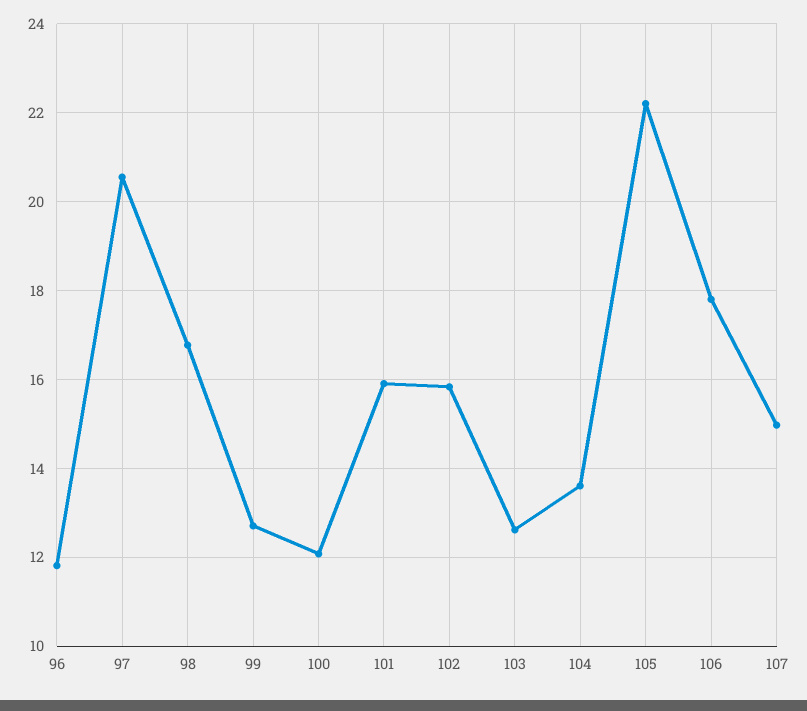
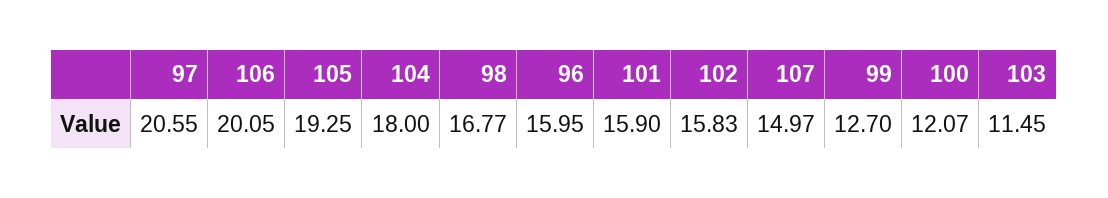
  {
-   "96": 11.8,
+   "96": 15.95,
    "97": 20.55,
    "98": 16.77,
    "99": 12.7,
    "100": 12.07,
    "101": 15.9,
    "102": 15.83,
-   "103": 12.6,
+   "103": 11.45,
-   "104": 13.6,
+   "104": 18,
-   "105": 22.2,
+   "105": 19.25,
-   "106": 17.8,
+   "106": 20.05,
    "107": 14.97
  }

